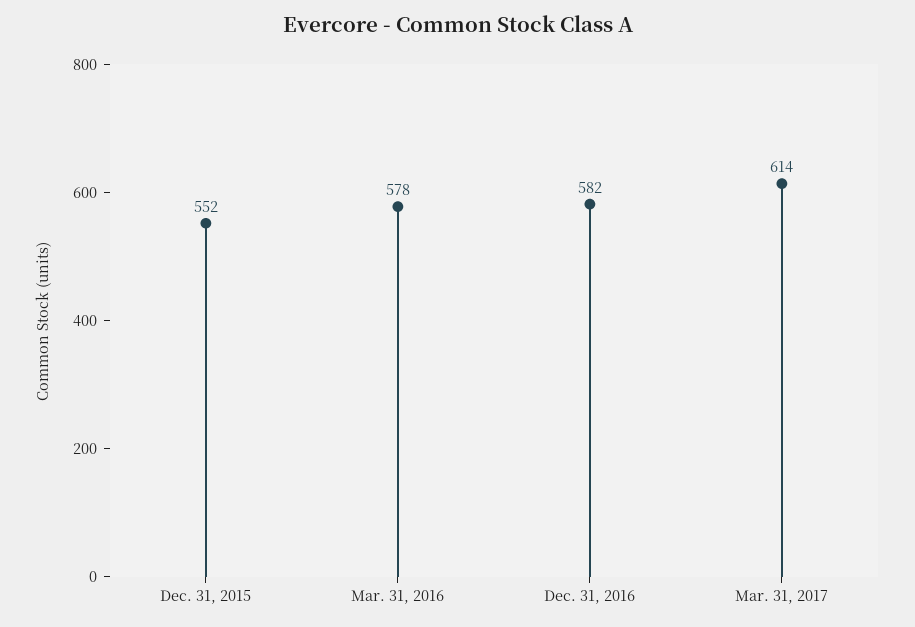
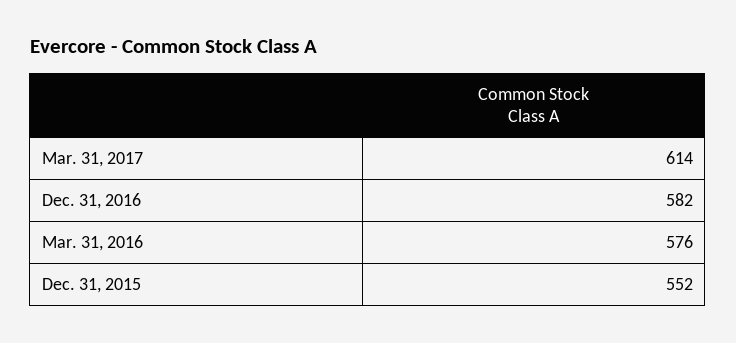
  {
    "Dec. 31, 2015": 552,
-   "Mar. 31, 2016": 578,
+   "Mar. 31, 2016": 576,
    "Dec. 31, 2016": 582,
    "Mar. 31, 2017": 614
  }

